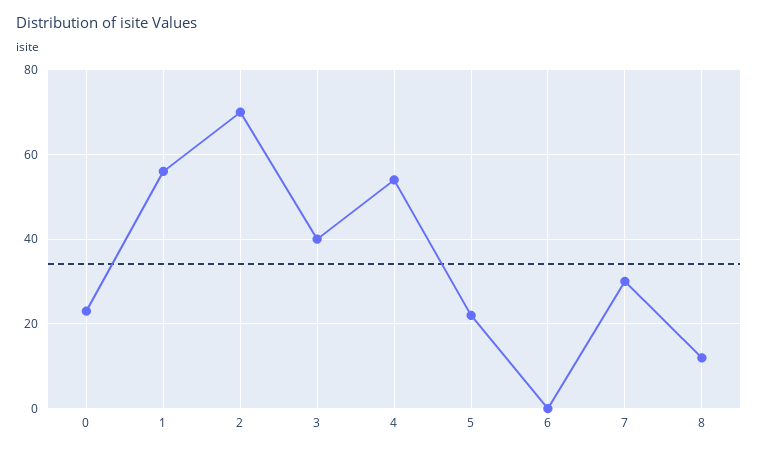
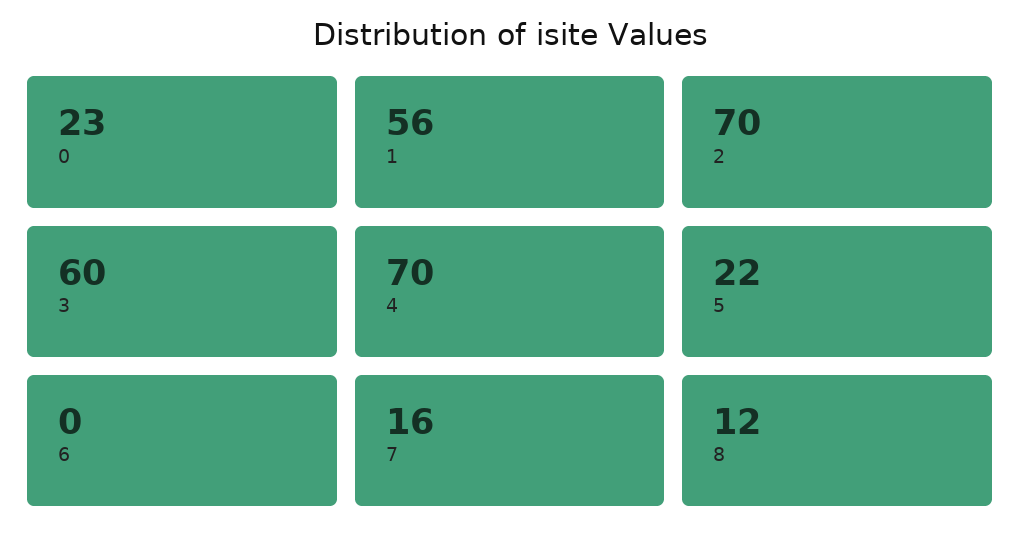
  {
    "0": 23,
    "1": 56,
    "2": 70,
-   "3": 40,
+   "3": 60,
-   "4": 55,
+   "4": 70,
    "5": 22,
    "6": 0,
-   "7": 30,
+   "7": 16,
    "8": 12
  }

